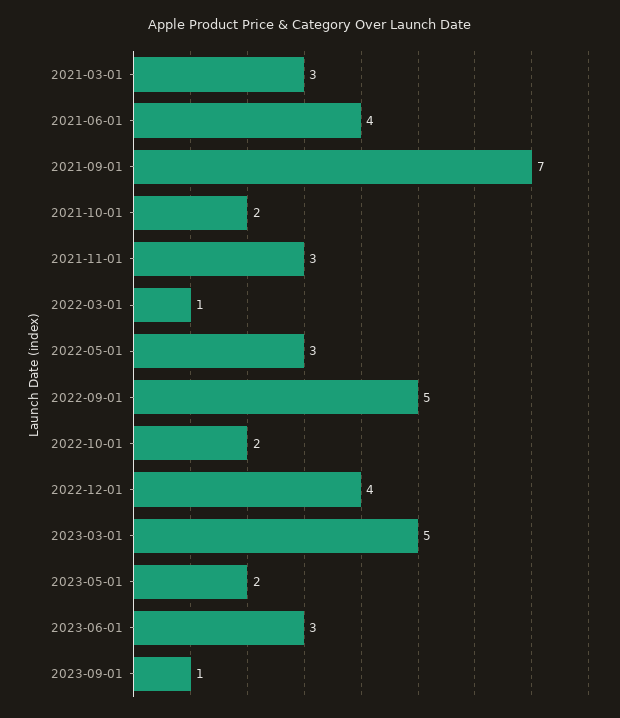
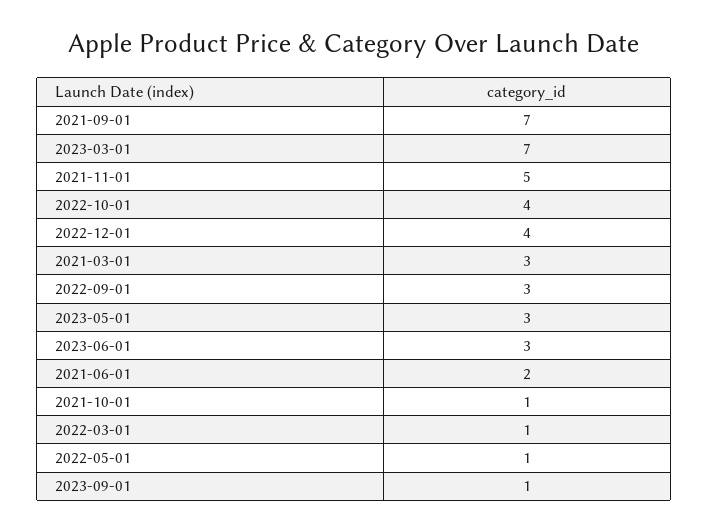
  {
    "2021-03-01": 3,
-   "2021-06-01": 4,
+   "2021-06-01": 2,
    "2021-09-01": 7,
-   "2021-10-01": 2,
+   "2021-10-01": 1,
-   "2021-11-01": 3,
+   "2021-11-01": 5,
    "2022-03-01": 1,
-   "2022-05-01": 3,
+   "2022-05-01": 1,
-   "2022-09-01": 5,
+   "2022-09-01": 3,
-   "2022-10-01": 2,
+   "2022-10-01": 4,
    "2022-12-01": 4,
-   "2023-03-01": 5,
+   "2023-03-01": 7,
-   "2023-05-01": 2,
+   "2023-05-01": 3,
    "2023-06-01": 3,
    "2023-09-01": 1
  }

